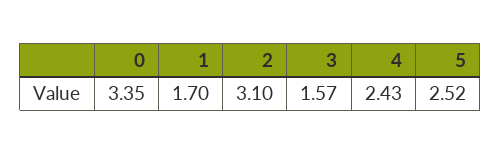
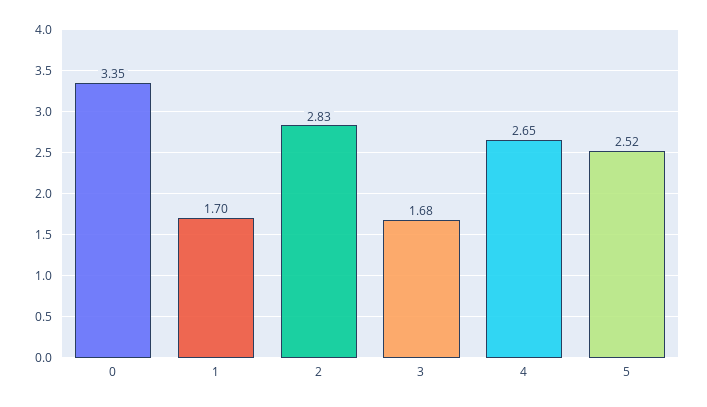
  {
    "0": 3.35,
    "1": 1.7,
-   "2": 3.1,
+   "2": 2.83,
-   "3": 1.57,
+   "3": 1.68,
-   "4": 2.43,
+   "4": 2.65,
    "5": 2.52
  }

